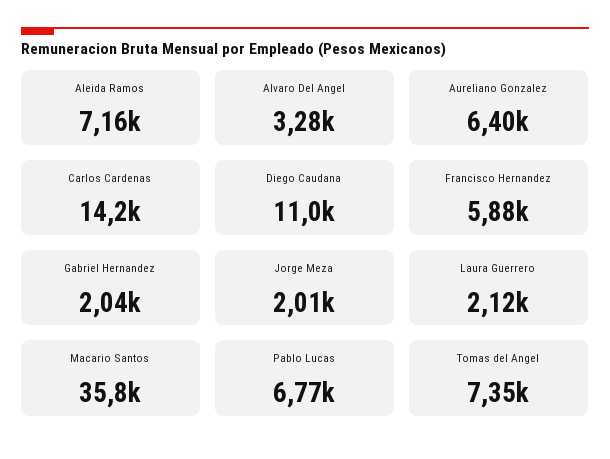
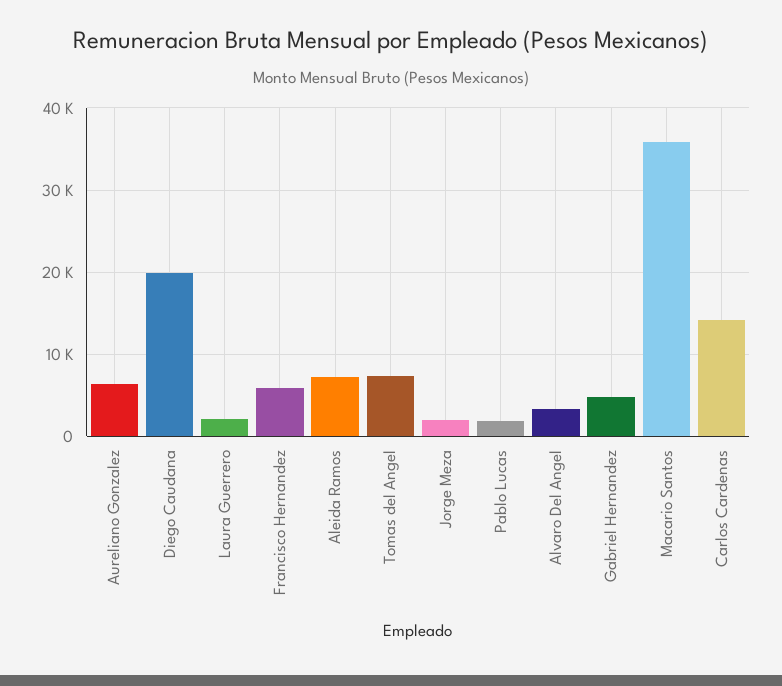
  {
    "Aleida Ramos": 7160,
    "Alvaro Del Angel": 3280,
    "Aureliano Gonzalez": 6400,
    "Carlos Cardenas": 14200,
-   "Diego Caudana": 11000,
+   "Diego Caudana": 20000,
    "Francisco Hernandez": 5880,
-   "Gabriel Hernandez": 2040,
+   "Gabriel Hernandez": 5000,
    "Jorge Meza": 2010,
    "Laura Guerrero": 2120,
    "Macario Santos": 35800,
-   "Pablo Lucas": 6770,
+   "Pablo Lucas": 2000,
    "Tomas del Angel": 7350
  }

